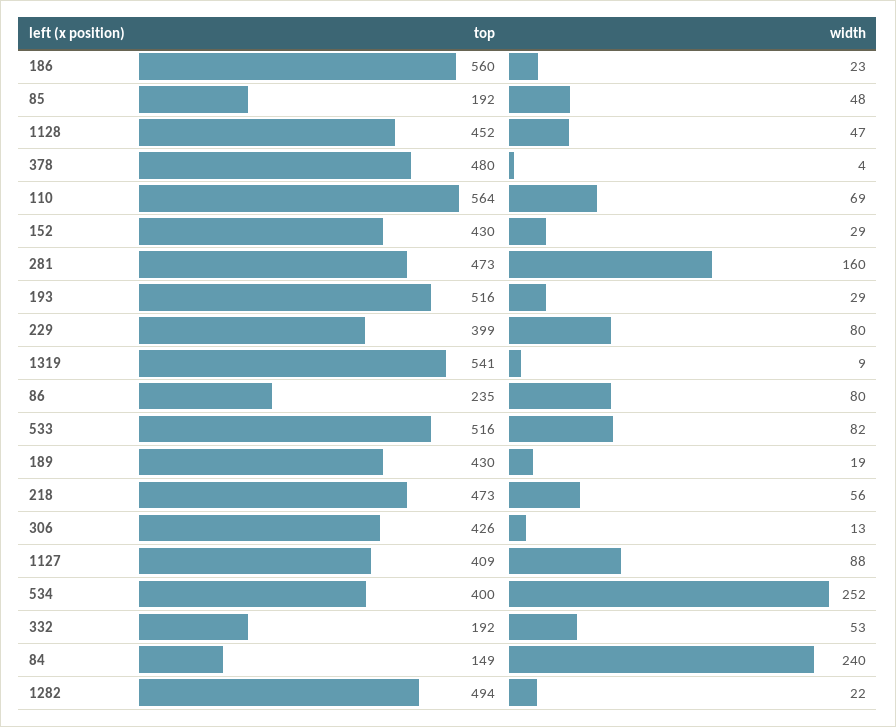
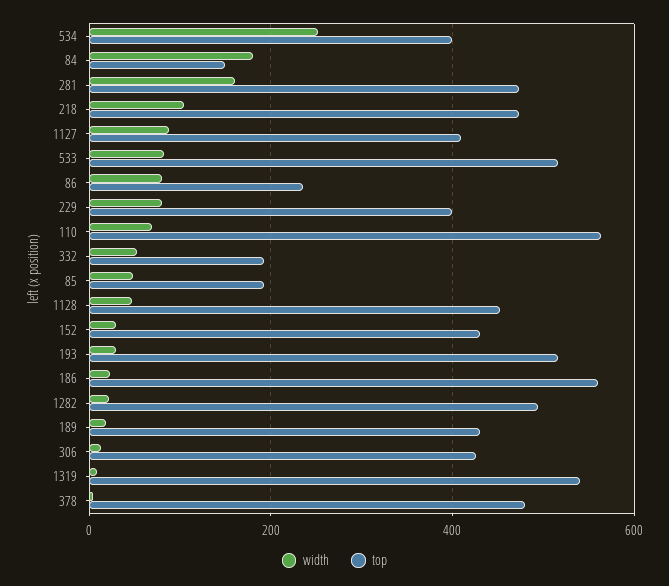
  {
    "top": {
      "186": 560,
      "85": 192,
      "1128": 452,
      "378": 480,
      "110": 564,
      "152": 430,
      "281": 473,
      "193": 516,
      "229": 399,
      "1319": 541,
      "86": 235,
      "533": 516,
      "189": 430,
      "218": 473,
      "306": 426,
      "1127": 409,
      "534": 400,
      "332": 192,
      "84": 149,
      "1282": 494
    },
    "width": {
      "186": 23,
      "85": 48,
      "1128": 47,
      "378": 4,
      "110": 69,
      "152": 29,
      "281": 160,
      "193": 29,
      "229": 80,
      "1319": 9,
      "86": 80,
      "533": 82,
      "189": 19,
-     "218": 56,
+     "218": 100,
      "306": 13,
      "1127": 88,
      "534": 252,
      "332": 53,
-     "84": 240,
+     "84": 180,
      "1282": 22
    }
  }

